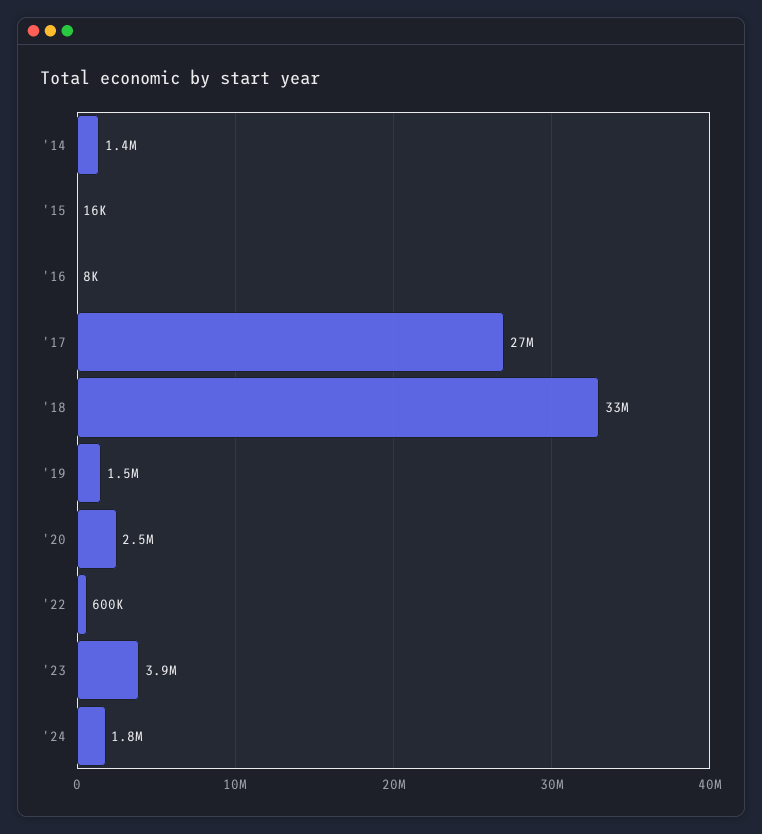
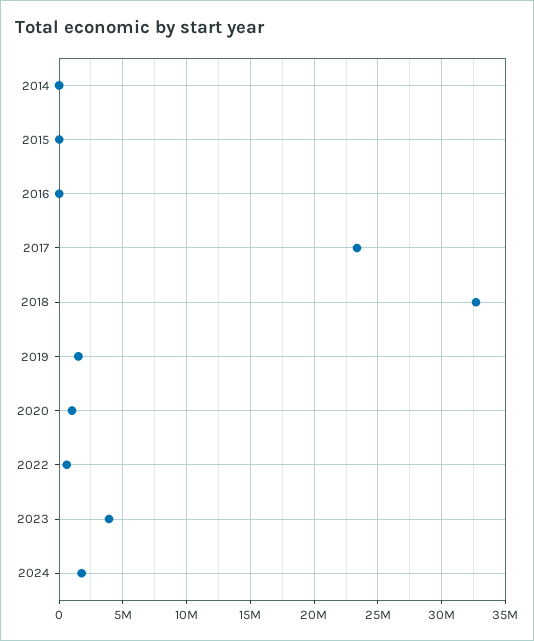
  {
-   "'14": 1400000,
+   "'14": 0,
    "'15": 16000,
    "'16": 8000,
-   "'17": 27000000,
+   "'17": 23500000,
    "'18": 33000000,
    "'19": 1500000,
-   "'20": 2500000,
+   "'20": 1000000,
    "'22": 600000,
    "'23": 3900000,
    "'24": 1800000
  }

